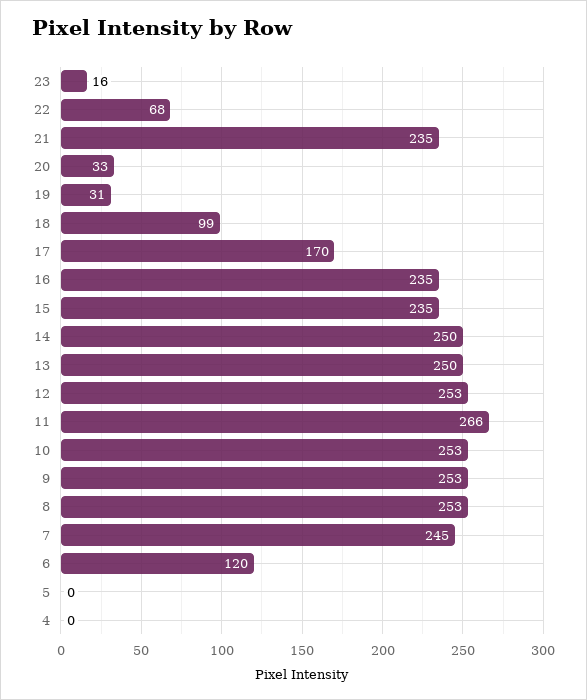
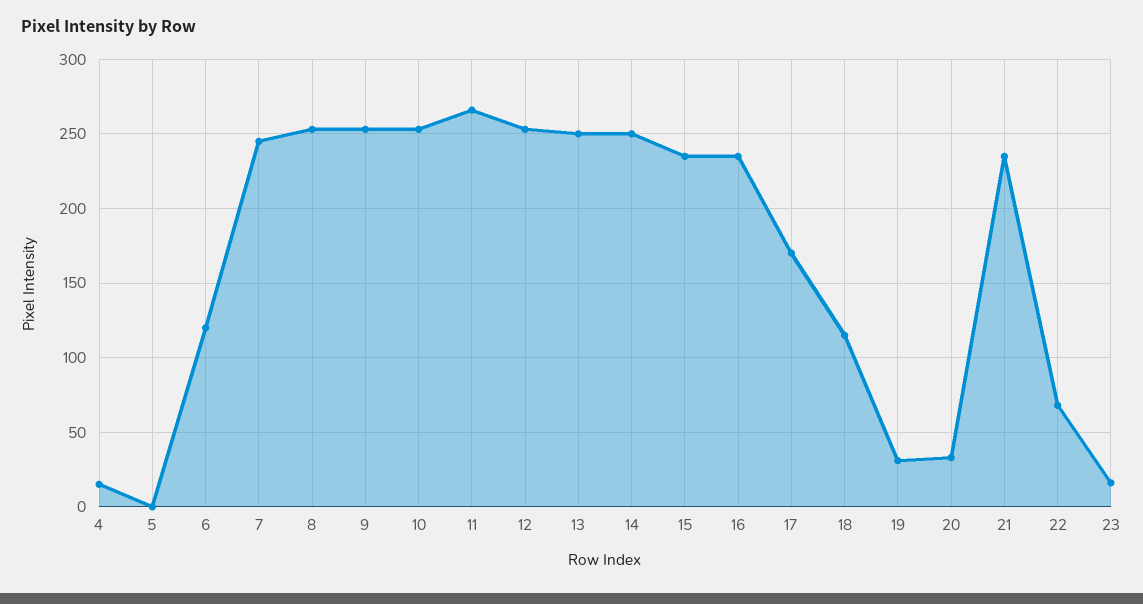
  {
    "23": 16,
    "22": 68,
    "21": 235,
    "20": 33,
    "19": 31,
-   "18": 99,
+   "18": 115,
    "17": 170,
    "16": 235,
    "15": 235,
    "14": 250,
    "13": 250,
    "12": 253,
    "11": 266,
    "10": 253,
    "9": 253,
    "8": 253,
    "7": 245,
    "6": 120,
    "5": 0,
-   "4": 0
+   "4": 15
  }

